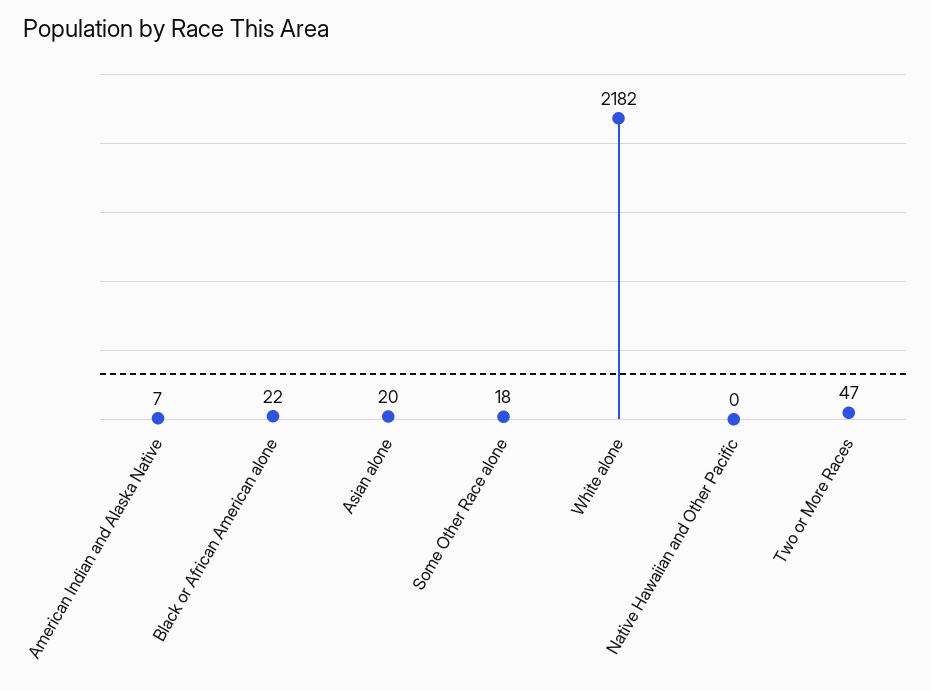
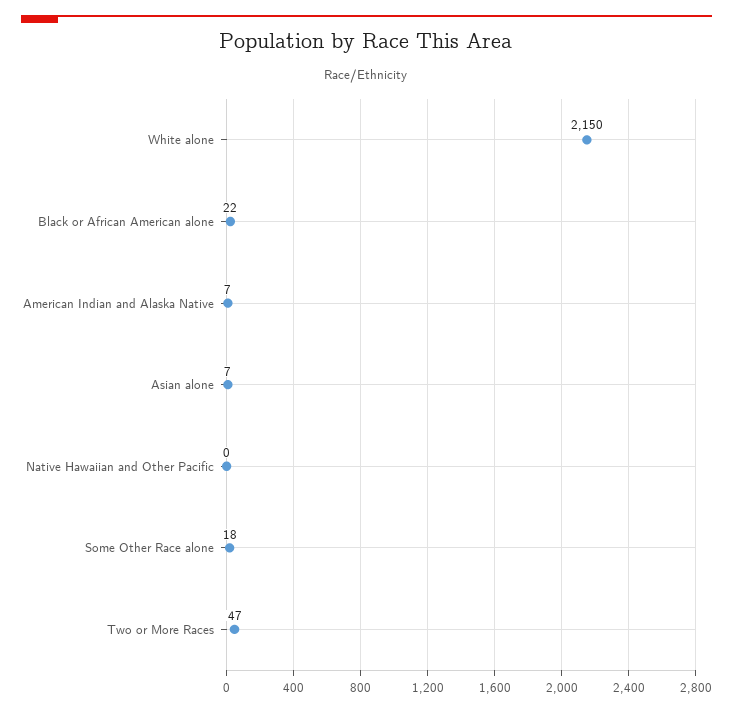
  {
    "American Indian and Alaska Native": 7,
    "Black or African American alone": 22,
-   "Asian alone": 20,
+   "Asian alone": 7,
    "Some Other Race alone": 18,
-   "White alone": 2182,
+   "White alone": 2150,
    "Native Hawaiian and Other Pacific": 0,
    "Two or More Races": 47
  }

